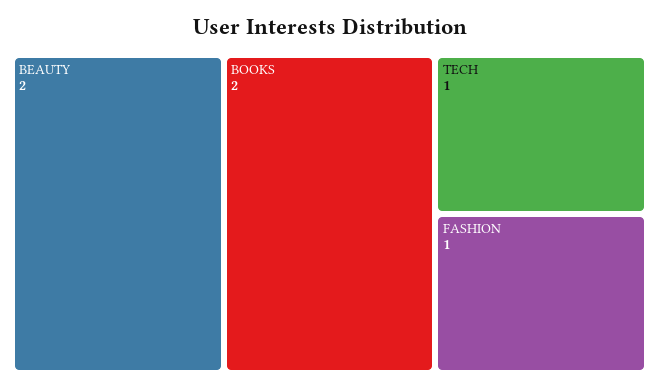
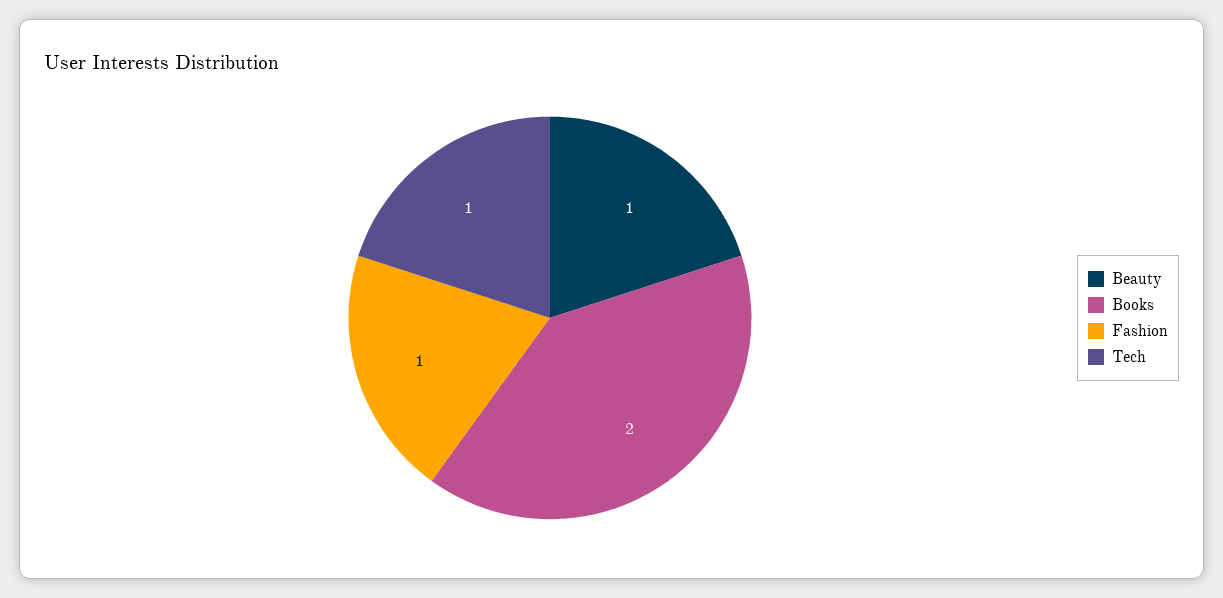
  {
-   "BEAUTY": 2,
+   "BEAUTY": 1,
    "BOOKS": 2,
    "TECH": 1,
    "FASHION": 1
  }

